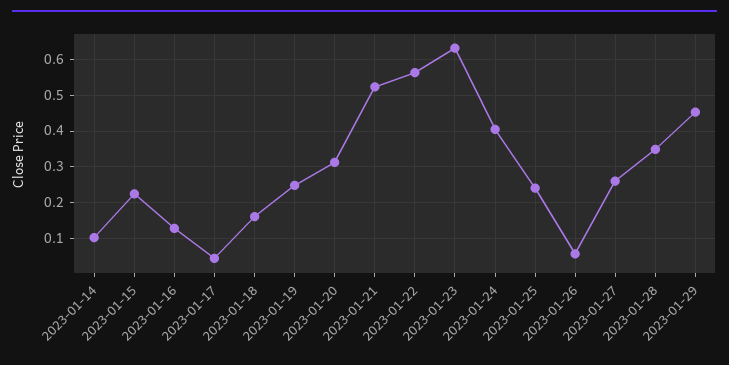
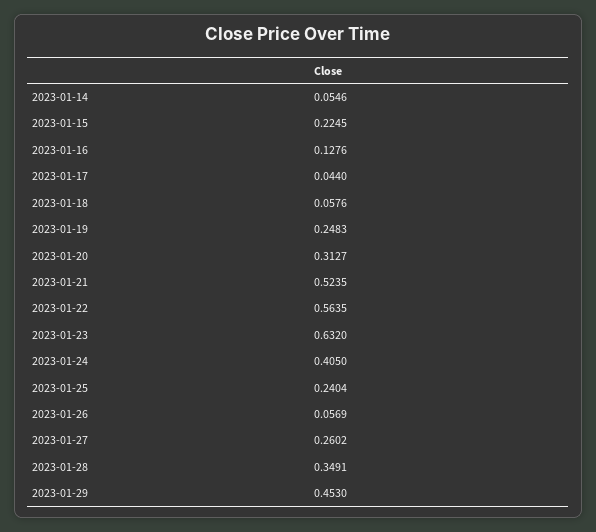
  {
-   "2023-01-14": 0.1,
+   "2023-01-14": 0.0546,
    "2023-01-15": 0.2245,
    "2023-01-16": 0.1276,
    "2023-01-17": 0.044,
-   "2023-01-18": 0.16,
+   "2023-01-18": 0.0576,
    "2023-01-19": 0.2483,
    "2023-01-20": 0.3127,
    "2023-01-21": 0.5235,
    "2023-01-22": 0.5635,
    "2023-01-23": 0.632,
    "2023-01-24": 0.405,
    "2023-01-25": 0.2404,
    "2023-01-26": 0.0569,
    "2023-01-27": 0.2602,
    "2023-01-28": 0.3491,
    "2023-01-29": 0.453
  }

